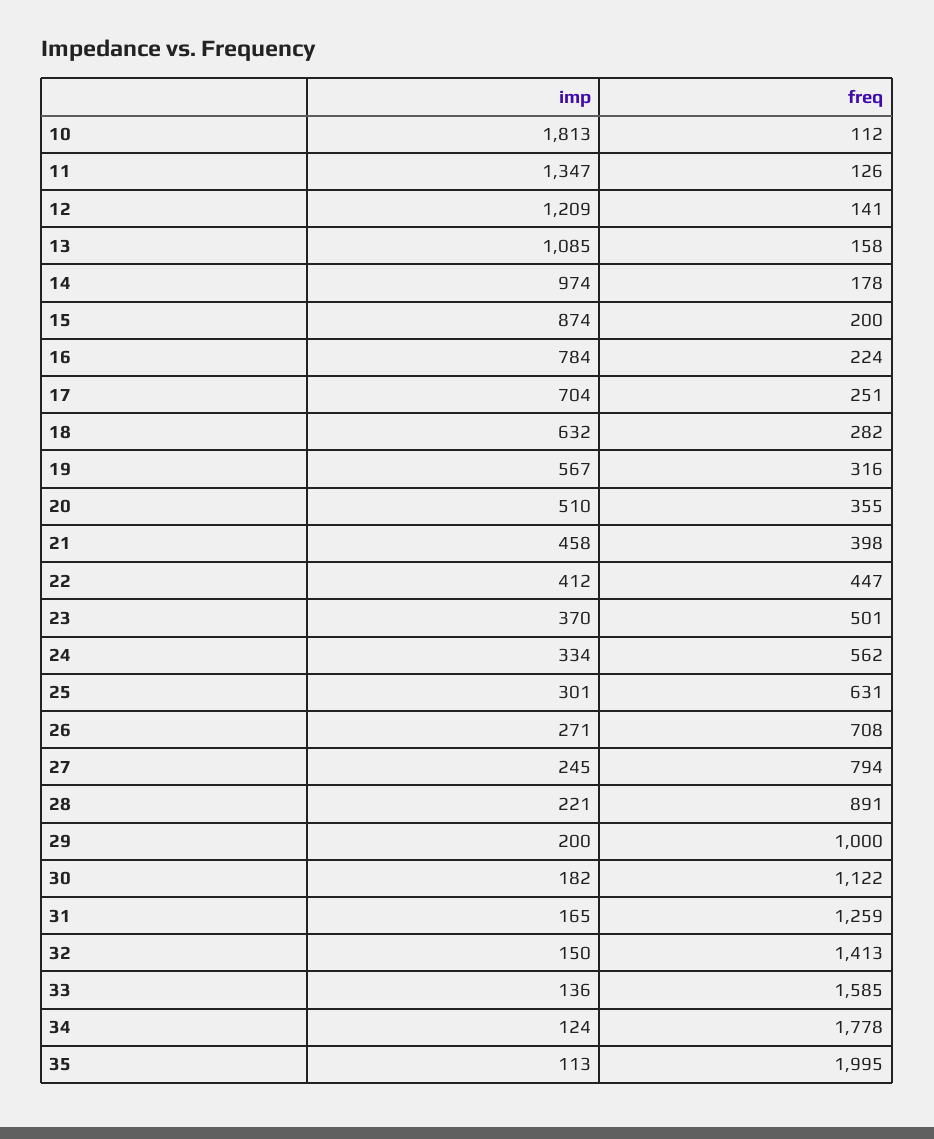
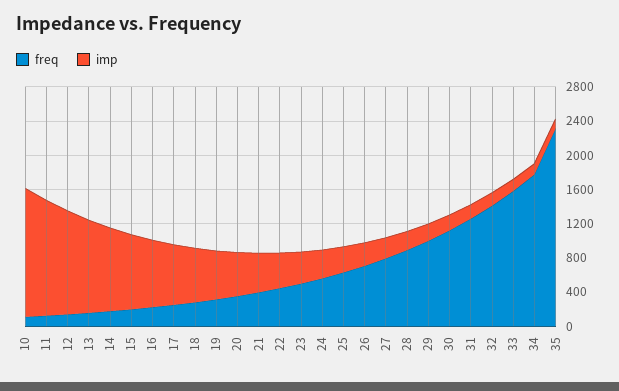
  {
    "imp": {
-     "10": 1813,
+     "10": 1500,
      "11": 1347,
      "12": 1209,
      "13": 1085,
      "14": 974,
      "15": 874,
      "16": 784,
      "17": 704,
      "18": 632,
      "19": 567,
      "20": 510,
      "21": 458,
      "22": 412,
      "23": 370,
      "24": 334,
      "25": 301,
      "26": 271,
      "27": 245,
      "28": 221,
      "29": 200,
      "30": 182,
      "31": 165,
      "32": 150,
      "33": 136,
      "34": 124,
      "35": 113
    },
    "freq": {
      "10": 112,
      "11": 126,
      "12": 141,
      "13": 158,
      "14": 178,
      "15": 200,
      "16": 224,
      "17": 251,
      "18": 282,
      "19": 316,
      "20": 355,
      "21": 398,
      "22": 447,
      "23": 501,
      "24": 562,
      "25": 631,
      "26": 708,
      "27": 794,
      "28": 891,
      "29": 1000,
      "30": 1122,
      "31": 1259,
      "32": 1413,
      "33": 1585,
      "34": 1778,
-     "35": 1995
+     "35": 2300
    }
  }

